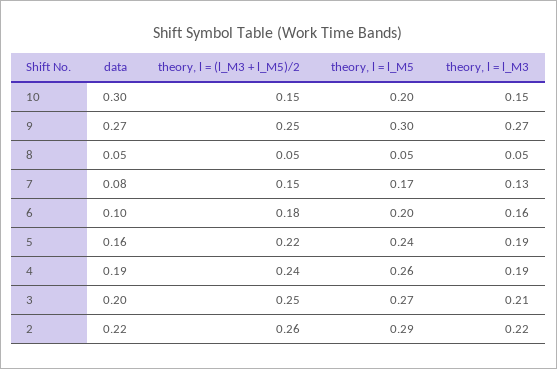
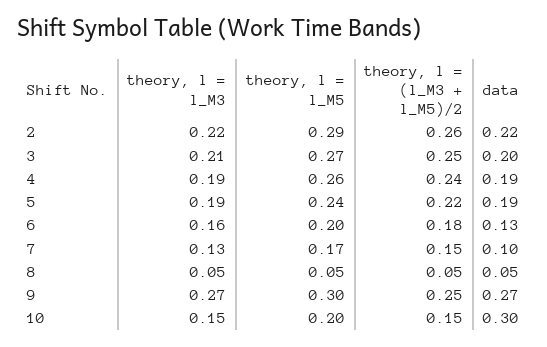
  {
    "data": {
      "10": 0.3,
      "9": 0.27,
      "8": 0.05,
-     "7": 0.08,
+     "7": 0.1,
-     "6": 0.1,
+     "6": 0.13,
-     "5": 0.16,
+     "5": 0.19,
      "4": 0.19,
      "3": 0.2,
      "2": 0.22
    },
    "theory, l = (l_M3 + l_M5)/2": {
      "10": 0.15,
      "9": 0.25,
      "8": 0.05,
      "7": 0.15,
      "6": 0.18,
      "5": 0.22,
      "4": 0.24,
      "3": 0.25,
      "2": 0.26
    },
    "theory, l = l_M5": {
      "10": 0.2,
      "9": 0.3,
      "8": 0.05,
      "7": 0.17,
      "6": 0.2,
      "5": 0.24,
      "4": 0.26,
      "3": 0.27,
      "2": 0.29
    },
    "theory, l = l_M3": {
      "10": 0.15,
      "9": 0.27,
      "8": 0.05,
      "7": 0.13,
      "6": 0.16,
      "5": 0.19,
      "4": 0.19,
      "3": 0.21,
      "2": 0.22
    }
  }

